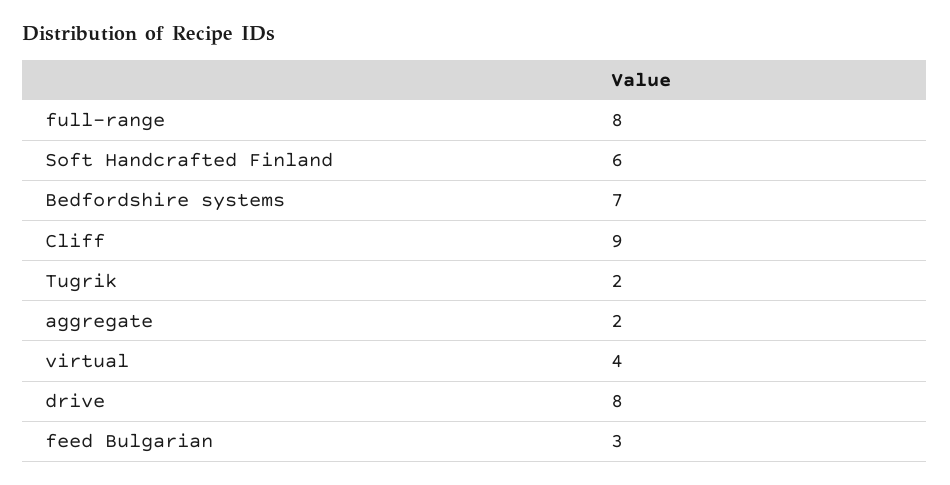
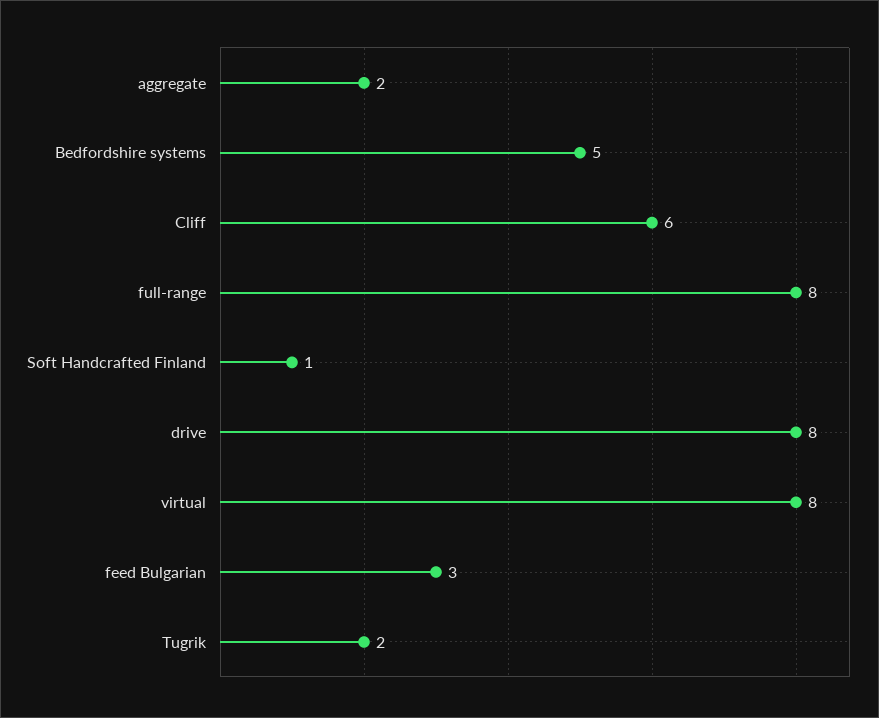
  {
    "full-range": 8,
-   "Soft Handcrafted Finland": 6,
+   "Soft Handcrafted Finland": 1,
-   "Bedfordshire systems": 7,
+   "Bedfordshire systems": 5,
-   "Cliff": 9,
+   "Cliff": 6,
    "Tugrik": 2,
    "aggregate": 2,
-   "virtual": 4,
+   "virtual": 8,
    "drive": 8,
    "feed Bulgarian": 3
  }

